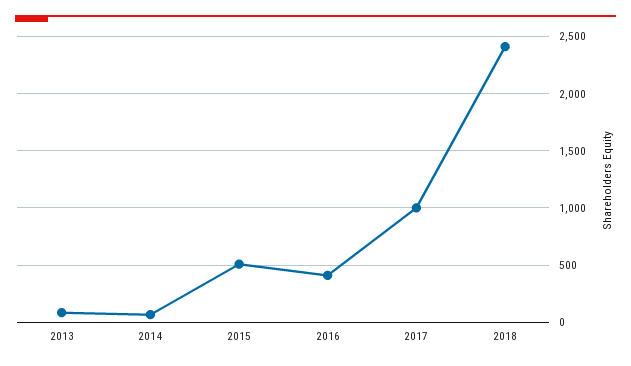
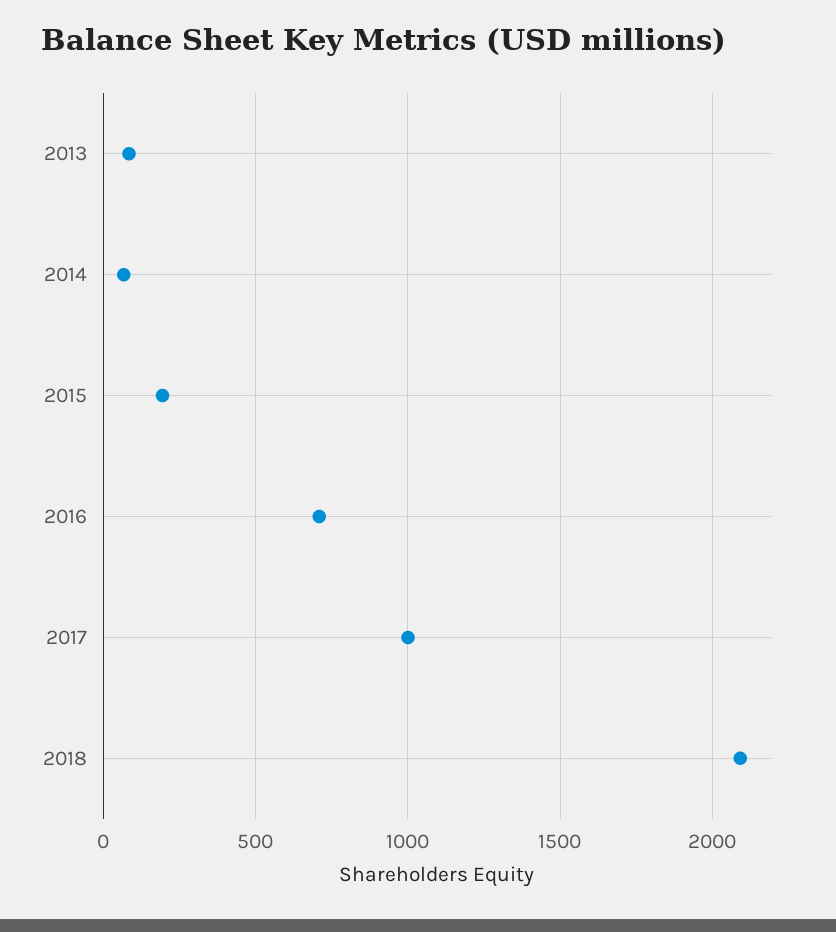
  {
    "2013": 100,
    "2014": 50,
-   "2015": 500,
+   "2015": 200,
-   "2016": 400,
+   "2016": 700,
    "2017": 1000,
-   "2018": 2400
+   "2018": 2100
  }

